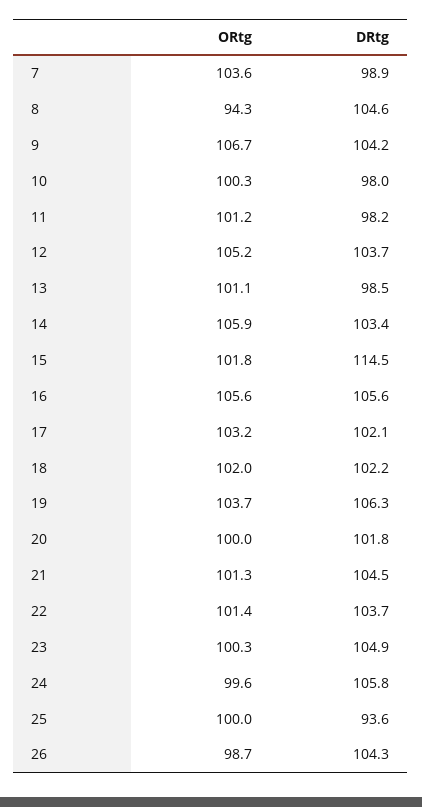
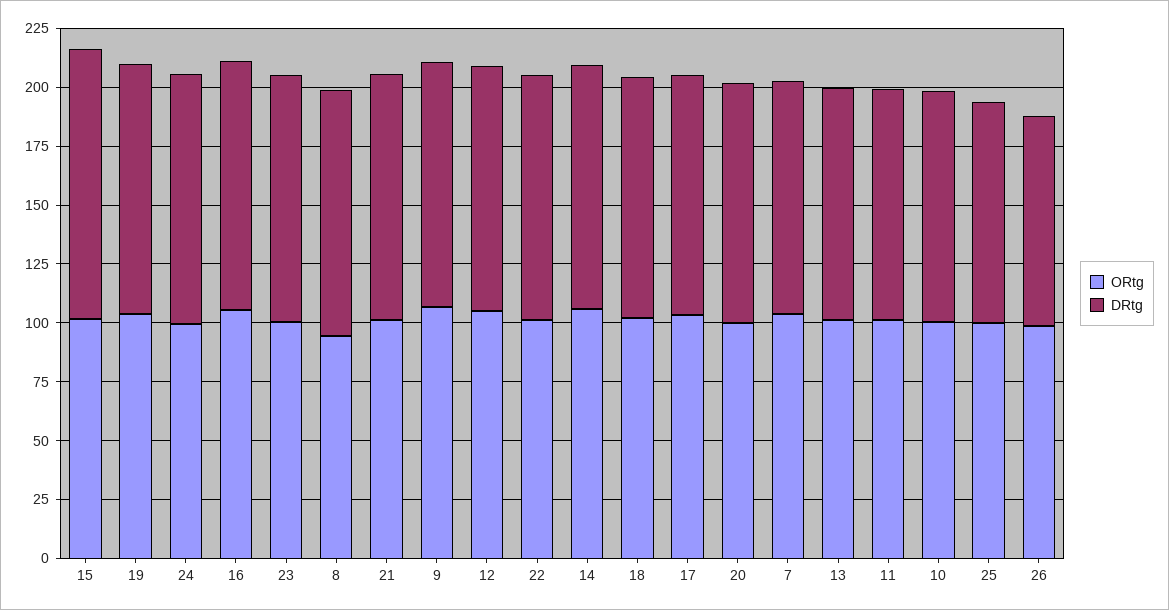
  {
    "ORtg": {
      "7": 103.6,
      "8": 94.3,
      "9": 106.7,
      "10": 100.3,
      "11": 101.2,
      "12": 105.2,
      "13": 101.1,
      "14": 105.9,
      "15": 101.8,
      "16": 105.6,
      "17": 103.2,
      "18": 102,
      "19": 103.7,
      "20": 100,
      "21": 101.3,
      "22": 101.4,
      "23": 100.3,
      "24": 99.6,
      "25": 100,
      "26": 98.7
    },
    "DRtg": {
      "7": 98.9,
      "8": 104.6,
      "9": 104.2,
      "10": 98,
      "11": 98.2,
      "12": 103.7,
      "13": 98.5,
      "14": 103.4,
      "15": 114.5,
      "16": 105.6,
      "17": 102.1,
      "18": 102.2,
      "19": 106.3,
      "20": 101.8,
      "21": 104.5,
      "22": 103.7,
      "23": 104.9,
      "24": 105.8,
      "25": 93.6,
-     "26": 104.3
+     "26": 90
    }
  }

